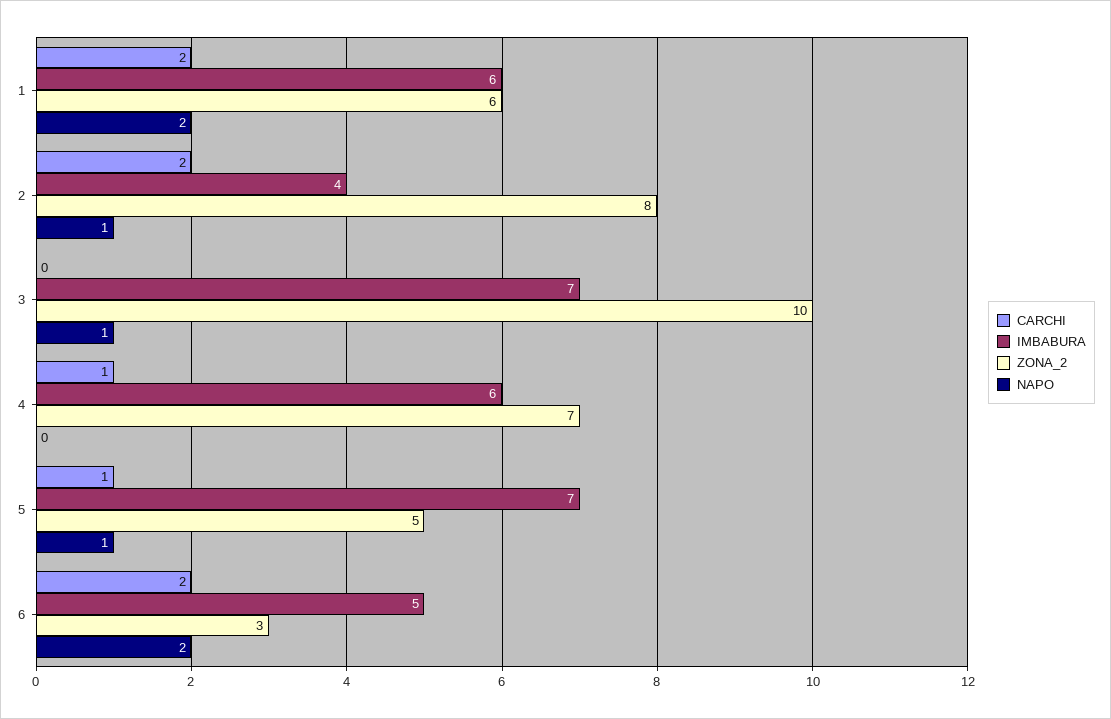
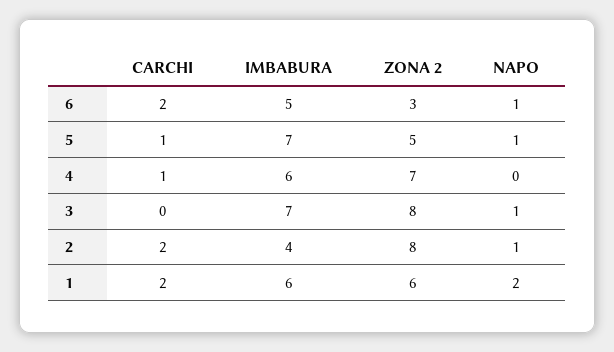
  {
    "CARCHI": {
      "1": 2,
      "2": 2,
      "3": 0,
      "4": 1,
      "5": 1,
      "6": 2
    },
    "IMBABURA": {
      "1": 6,
      "2": 4,
      "3": 7,
      "4": 6,
      "5": 7,
      "6": 5
    },
    "ZONA_2": {
      "1": 6,
      "2": 8,
-     "3": 10,
+     "3": 8,
      "4": 7,
      "5": 5,
      "6": 3
    },
    "NAPO": {
      "1": 2,
      "2": 1,
      "3": 1,
      "4": 0,
      "5": 1,
-     "6": 2
+     "6": 1
    }
  }

